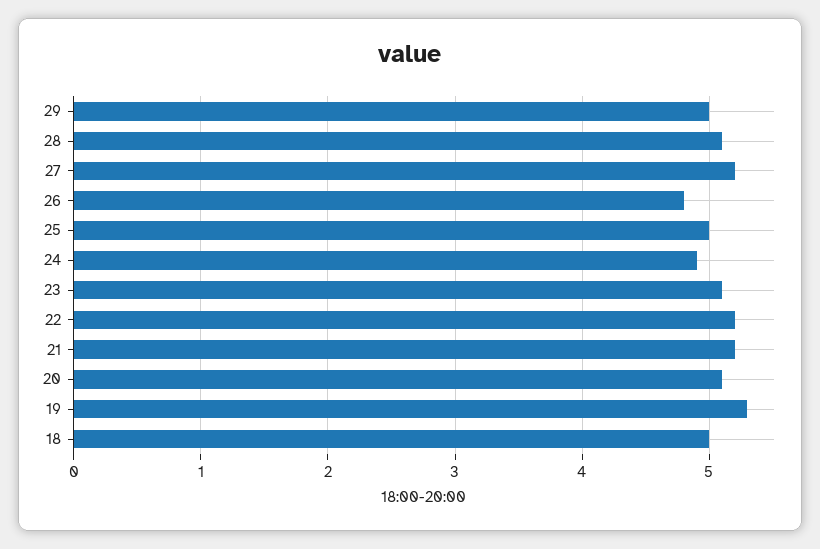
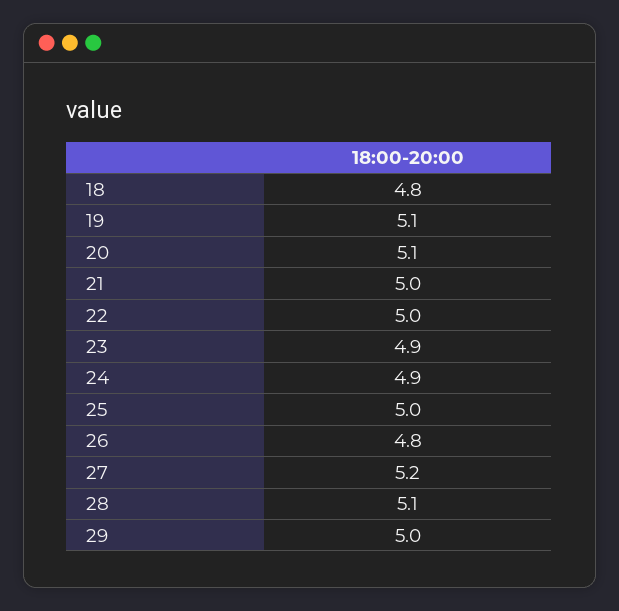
  {
    "29": 5,
    "28": 5.1,
    "27": 5.2,
    "26": 4.8,
    "25": 5,
    "24": 4.9,
-   "23": 5.1,
+   "23": 4.9,
-   "22": 5.2,
+   "22": 5,
-   "21": 5.2,
+   "21": 5,
    "20": 5.1,
-   "19": 5.3,
+   "19": 5.1,
-   "18": 5
+   "18": 4.8
  }

